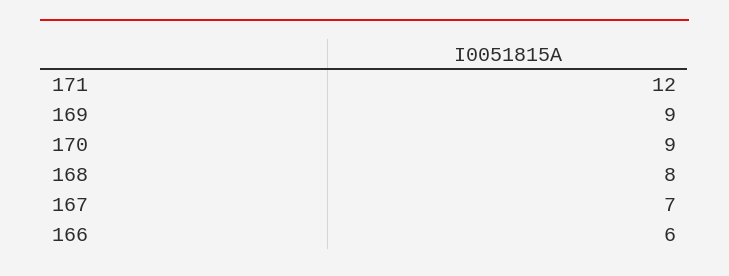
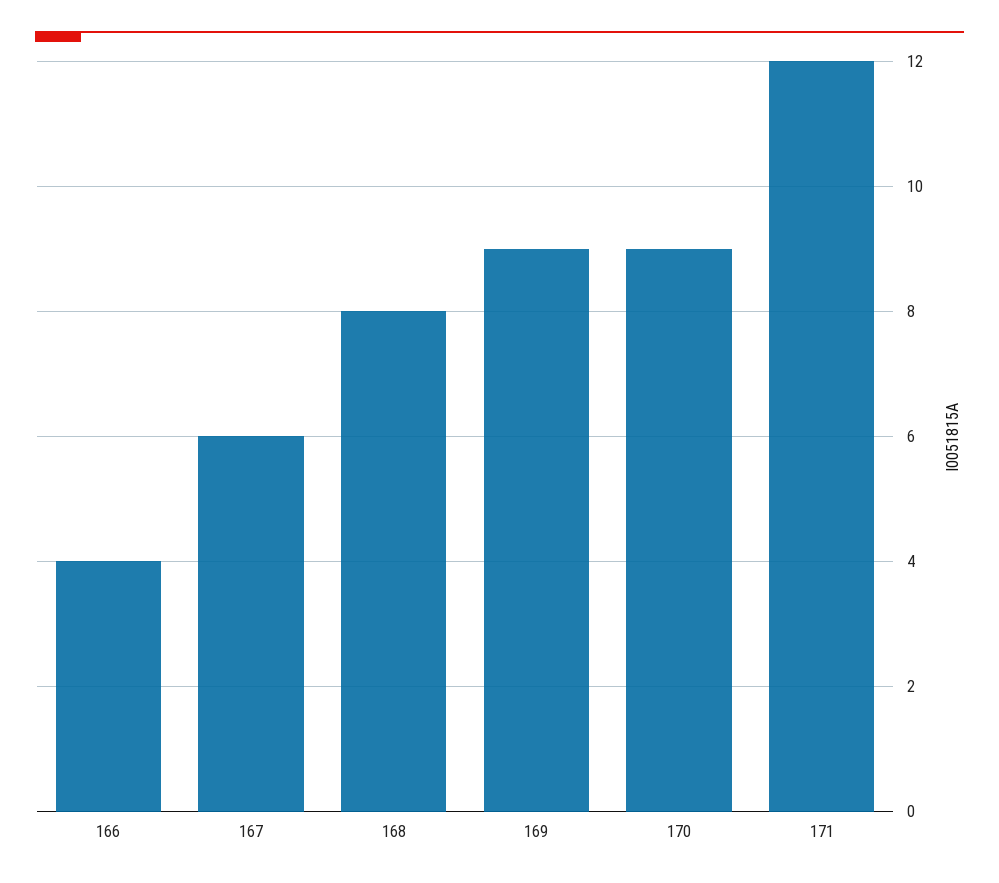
  {
    "171": 12,
    "169": 9,
    "170": 9,
    "168": 8,
-   "167": 7,
+   "167": 6,
-   "166": 6
+   "166": 4
  }

